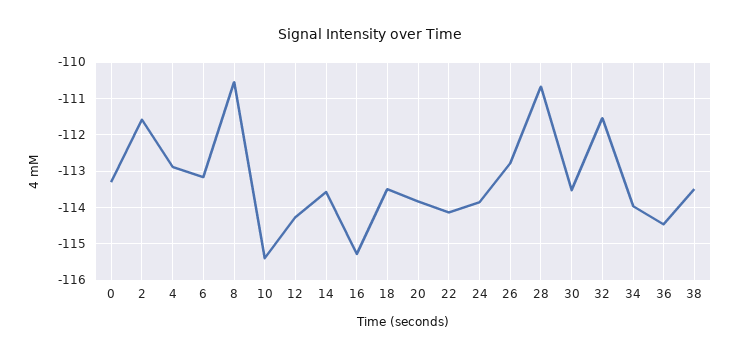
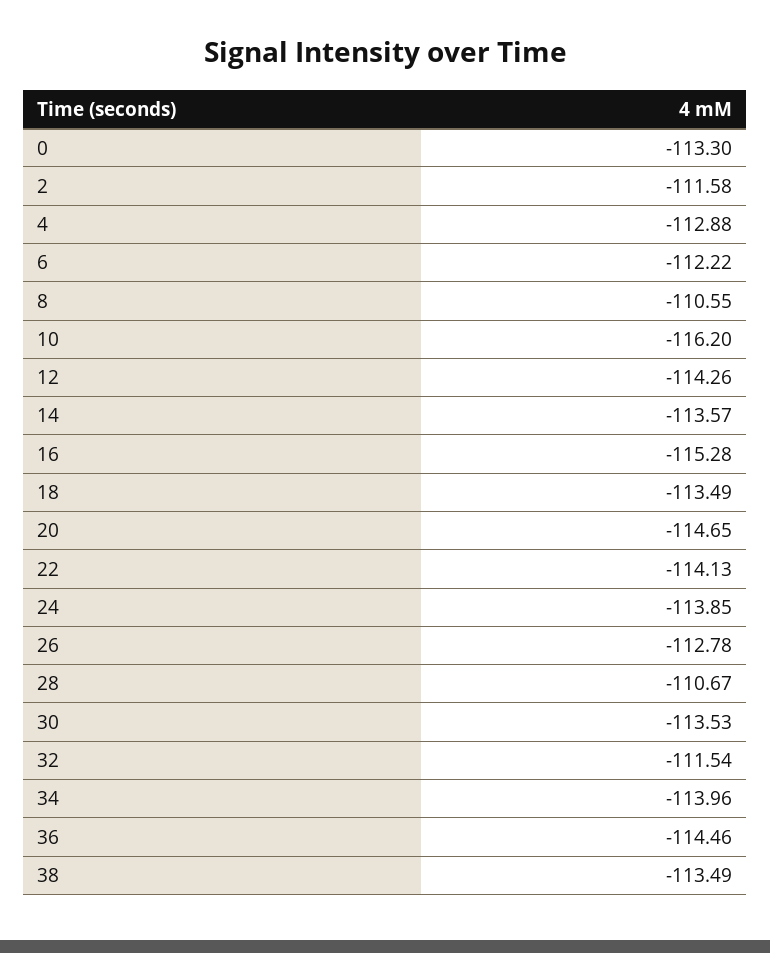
  {
    "0": -113.3,
    "2": -111.58,
    "4": -112.88,
-   "6": -113.2,
+   "6": -112.22,
    "8": -110.55,
-   "10": -115.4,
+   "10": -116.2,
    "12": -114.26,
    "14": -113.57,
    "16": -115.28,
    "18": -113.49,
-   "20": -113.8,
+   "20": -114.65,
    "22": -114.13,
    "24": -113.85,
    "26": -112.78,
    "28": -110.67,
    "30": -113.53,
    "32": -111.54,
    "34": -113.96,
    "36": -114.46,
    "38": -113.49
  }

